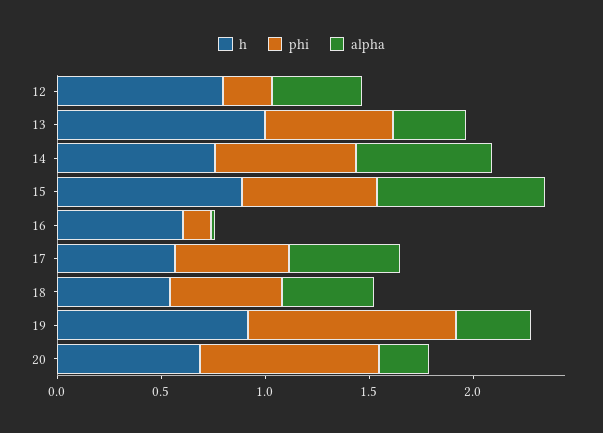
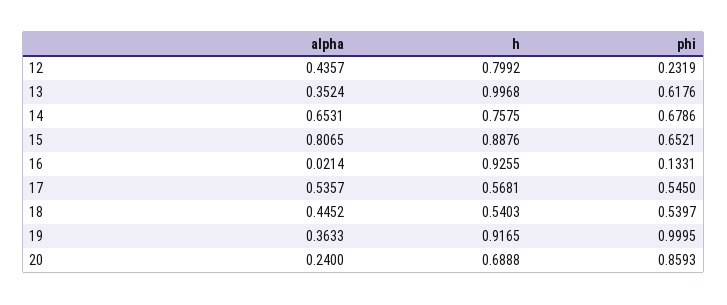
  {
    "h": {
      "12": 0.7992,
      "13": 0.9968,
      "14": 0.7575,
      "15": 0.8876,
-     "16": 0.6,
+     "16": 0.9255,
      "17": 0.5681,
      "18": 0.5403,
      "19": 0.9165,
      "20": 0.6888
    },
    "phi": {
      "12": 0.2319,
      "13": 0.6176,
      "14": 0.6786,
      "15": 0.6521,
      "16": 0.1331,
      "17": 0.545,
      "18": 0.5397,
      "19": 0.9995,
      "20": 0.8593
    },
    "alpha": {
      "12": 0.4357,
      "13": 0.3524,
      "14": 0.6531,
      "15": 0.8065,
      "16": 0.0214,
      "17": 0.5357,
      "18": 0.4452,
      "19": 0.3633,
      "20": 0.24
    }
  }

